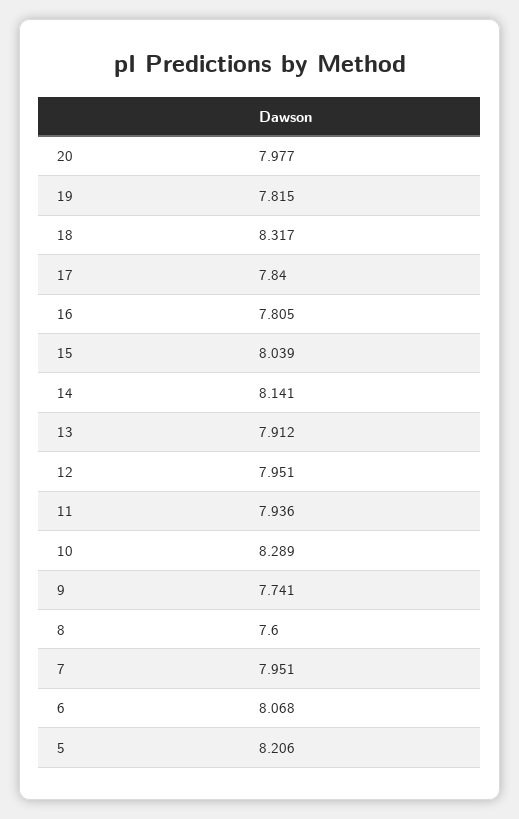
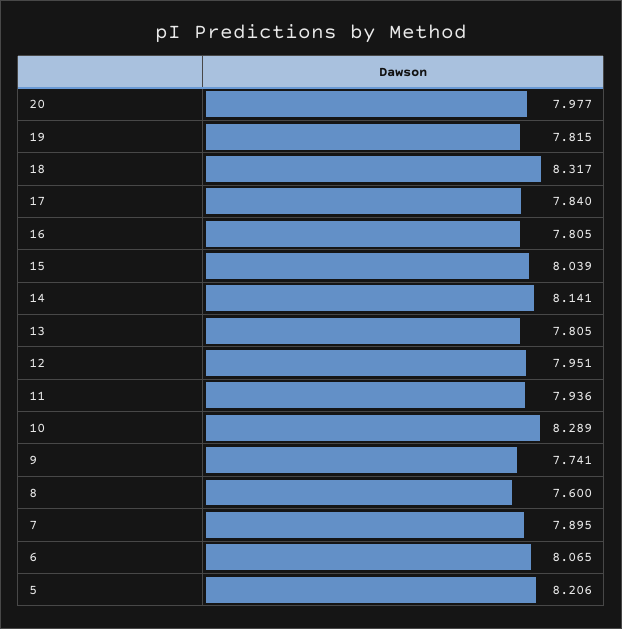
  {
    "20": 7.977,
    "19": 7.815,
    "18": 8.317,
    "17": 7.84,
    "16": 7.805,
    "15": 8.039,
    "14": 8.141,
-   "13": 7.912,
+   "13": 7.805,
    "12": 7.951,
    "11": 7.936,
    "10": 8.289,
    "9": 7.741,
    "8": 7.6,
-   "7": 7.951,
+   "7": 7.895,
-   "6": 8.068,
+   "6": 8.065,
    "5": 8.206
  }

